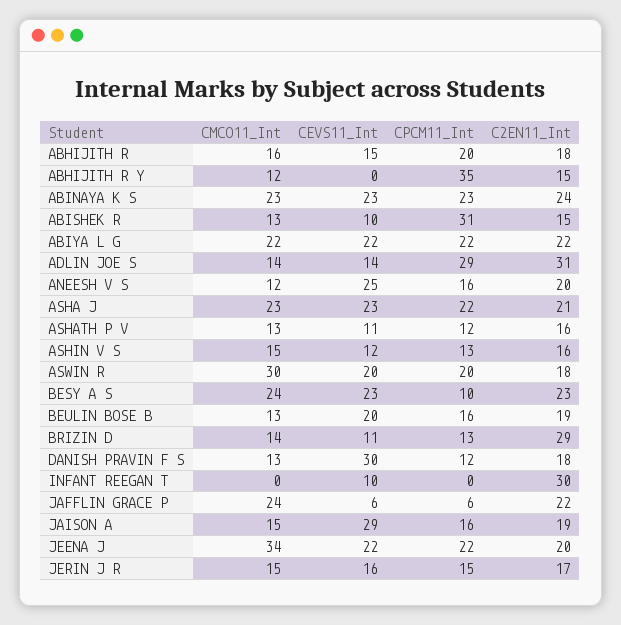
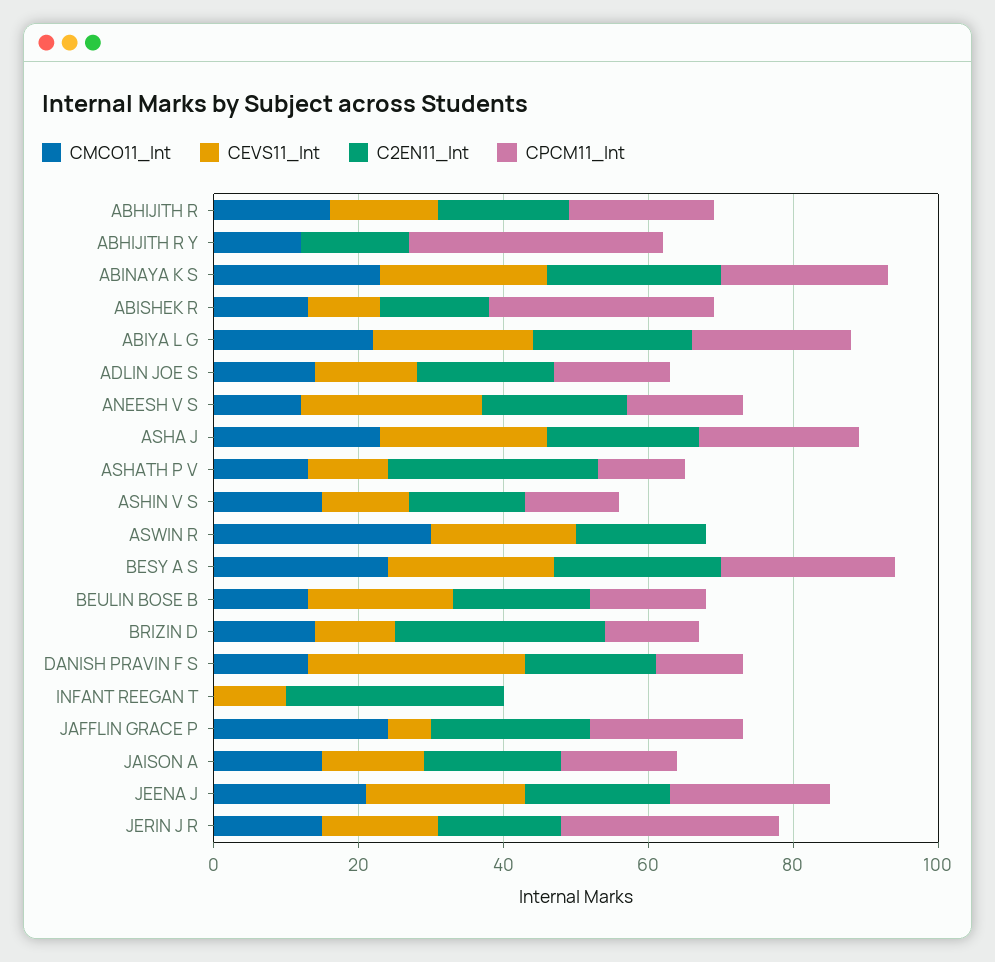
  {
    "CMCO11_Int": {
      "ABHIJITH R": 16,
      "ABHIJITH R Y": 12,
      "ABINAYA K S": 23,
      "ABISHEK R": 13,
      "ABIYA L G": 22,
      "ADLIN JOE S": 14,
      "ANEESH V S": 12,
      "ASHA J": 23,
      "ASHATH P V": 13,
      "ASHIN V S": 15,
      "ASWIN R": 30,
      "BESY A S": 24,
      "BEULIN BOSE B": 13,
      "BRIZIN D": 14,
      "DANISH PRAVIN F S": 13,
      "INFANT REEGAN T": 0,
      "JAFFLIN GRACE P": 24,
      "JAISON A": 15,
-     "JEENA J": 34,
+     "JEENA J": 20,
      "JERIN J R": 15
    },
    "CEVS11_Int": {
      "ABHIJITH R": 15,
      "ABHIJITH R Y": 0,
      "ABINAYA K S": 23,
      "ABISHEK R": 10,
      "ABIYA L G": 22,
      "ADLIN JOE S": 14,
      "ANEESH V S": 25,
      "ASHA J": 23,
      "ASHATH P V": 11,
      "ASHIN V S": 12,
      "ASWIN R": 20,
      "BESY A S": 23,
      "BEULIN BOSE B": 20,
      "BRIZIN D": 11,
      "DANISH PRAVIN F S": 30,
      "INFANT REEGAN T": 10,
      "JAFFLIN GRACE P": 6,
-     "JAISON A": 29,
+     "JAISON A": 15,
      "JEENA J": 22,
      "JERIN J R": 16
    },
    "CPCM11_Int": {
      "ABHIJITH R": 20,
      "ABHIJITH R Y": 35,
      "ABINAYA K S": 23,
      "ABISHEK R": 31,
      "ABIYA L G": 22,
-     "ADLIN JOE S": 29,
+     "ADLIN JOE S": 15,
      "ANEESH V S": 16,
      "ASHA J": 22,
      "ASHATH P V": 12,
      "ASHIN V S": 13,
-     "ASWIN R": 20,
+     "ASWIN R": 0,
-     "BESY A S": 10,
+     "BESY A S": 25,
      "BEULIN BOSE B": 16,
      "BRIZIN D": 13,
      "DANISH PRAVIN F S": 12,
      "INFANT REEGAN T": 0,
-     "JAFFLIN GRACE P": 6,
+     "JAFFLIN GRACE P": 20,
      "JAISON A": 16,
      "JEENA J": 22,
-     "JERIN J R": 15
+     "JERIN J R": 30
    },
    "C2EN11_Int": {
      "ABHIJITH R": 18,
      "ABHIJITH R Y": 15,
      "ABINAYA K S": 24,
      "ABISHEK R": 15,
      "ABIYA L G": 22,
-     "ADLIN JOE S": 31,
+     "ADLIN JOE S": 20,
      "ANEESH V S": 20,
      "ASHA J": 21,
-     "ASHATH P V": 16,
+     "ASHATH P V": 30,
      "ASHIN V S": 16,
      "ASWIN R": 18,
      "BESY A S": 23,
      "BEULIN BOSE B": 19,
      "BRIZIN D": 29,
      "DANISH PRAVIN F S": 18,
      "INFANT REEGAN T": 30,
      "JAFFLIN GRACE P": 22,
      "JAISON A": 19,
      "JEENA J": 20,
      "JERIN J R": 17
    }
  }

